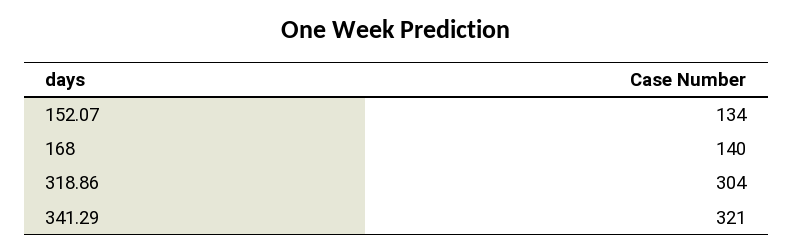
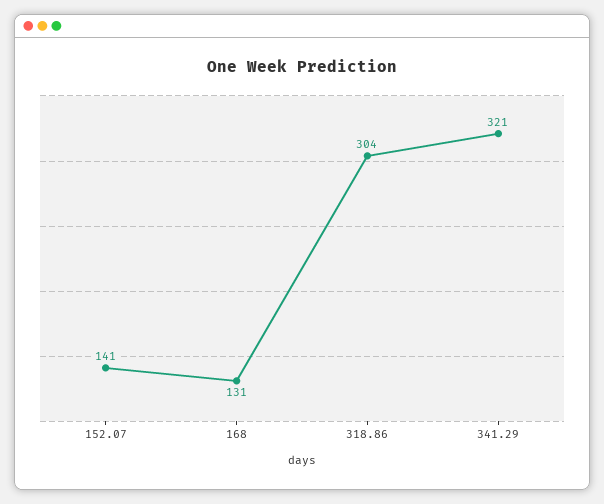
  {
-   "152.07": 134,
+   "152.07": 141,
-   "168": 140,
+   "168": 131,
    "318.86": 304,
    "341.29": 321
  }

